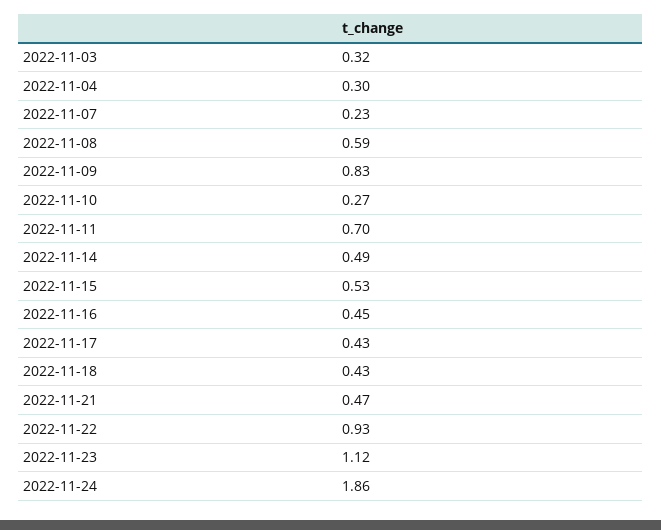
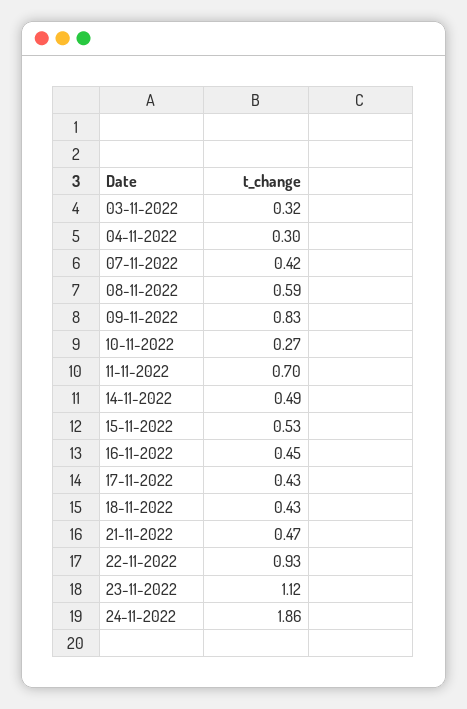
  {
    "2022-11-03": 0.32,
    "2022-11-04": 0.3,
-   "2022-11-07": 0.23,
+   "2022-11-07": 0.42,
    "2022-11-08": 0.59,
    "2022-11-09": 0.83,
    "2022-11-10": 0.27,
    "2022-11-11": 0.7,
    "2022-11-14": 0.49,
    "2022-11-15": 0.53,
    "2022-11-16": 0.45,
    "2022-11-17": 0.43,
    "2022-11-18": 0.43,
    "2022-11-21": 0.47,
    "2022-11-22": 0.93,
    "2022-11-23": 1.12,
    "2022-11-24": 1.86
  }

